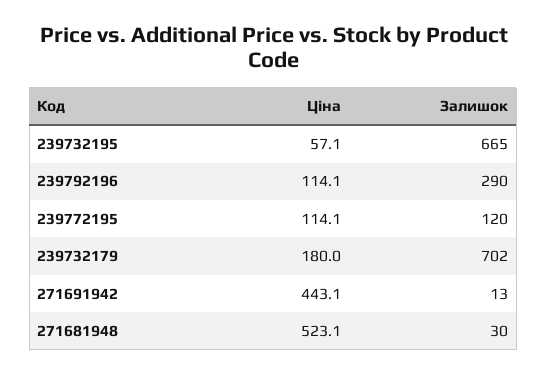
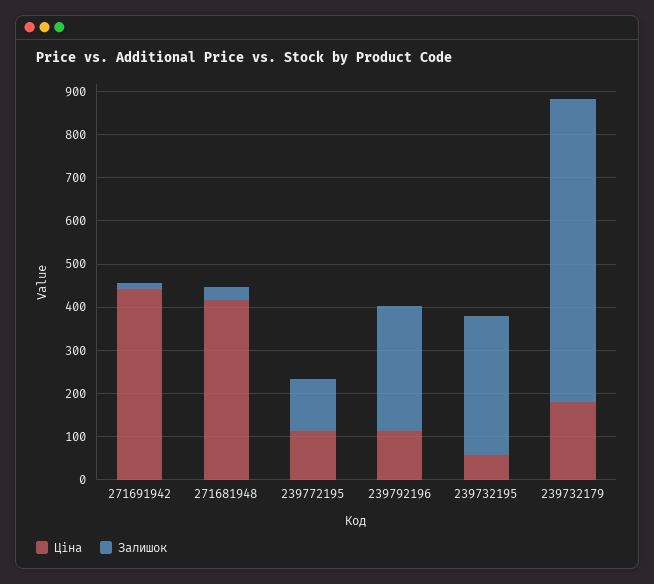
  {
    "Ціна": {
      "239732195": 57.1,
      "239792196": 114.1,
      "239772195": 114.1,
      "239732179": 180,
      "271691942": 443.1,
-     "271681948": 523.1
+     "271681948": 420
    },
    "Залишок": {
-     "239732195": 665,
+     "239732195": 320,
      "239792196": 290,
      "239772195": 120,
      "239732179": 702,
      "271691942": 13,
      "271681948": 30
    }
  }

